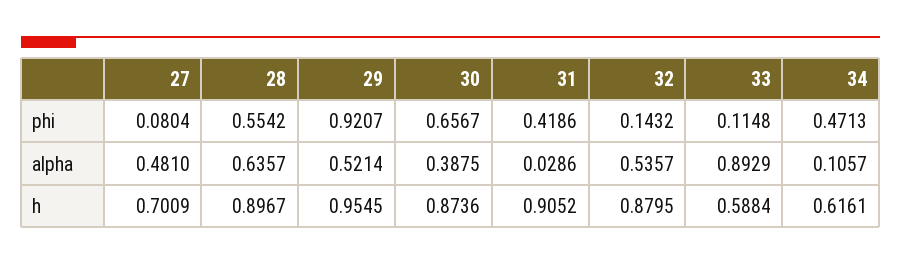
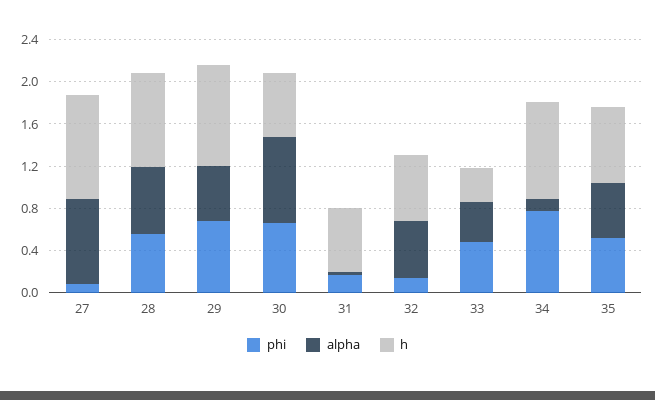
  {
    "phi": {
      "27": 0.0804,
      "28": 0.5542,
-     "29": 0.9207,
+     "29": 0.7,
      "30": 0.6567,
-     "31": 0.4186,
+     "31": 0.2,
      "32": 0.1432,
-     "33": 0.1148,
+     "33": 0.5,
-     "34": 0.4713
+     "34": 0.8,
+     "35": 0.5
    },
    "alpha": {
-     "27": 0.481,
+     "27": 0.8,
      "28": 0.6357,
      "29": 0.5214,
-     "30": 0.3875,
+     "30": 0.8,
      "31": 0.0286,
      "32": 0.5357,
-     "33": 0.8929,
+     "33": 0.4,
-     "34": 0.1057
+     "34": 0.1057,
+     "35": 0.5
    },
    "h": {
-     "27": 0.7009,
+     "27": 1,
      "28": 0.8967,
      "29": 0.9545,
-     "30": 0.8736,
+     "30": 0.6,
-     "31": 0.9052,
+     "31": 0.6,
-     "32": 0.8795,
+     "32": 0.6,
-     "33": 0.5884,
+     "33": 0.3,
-     "34": 0.6161
+     "34": 0.9,
+     "35": 0.7
    }
  }

